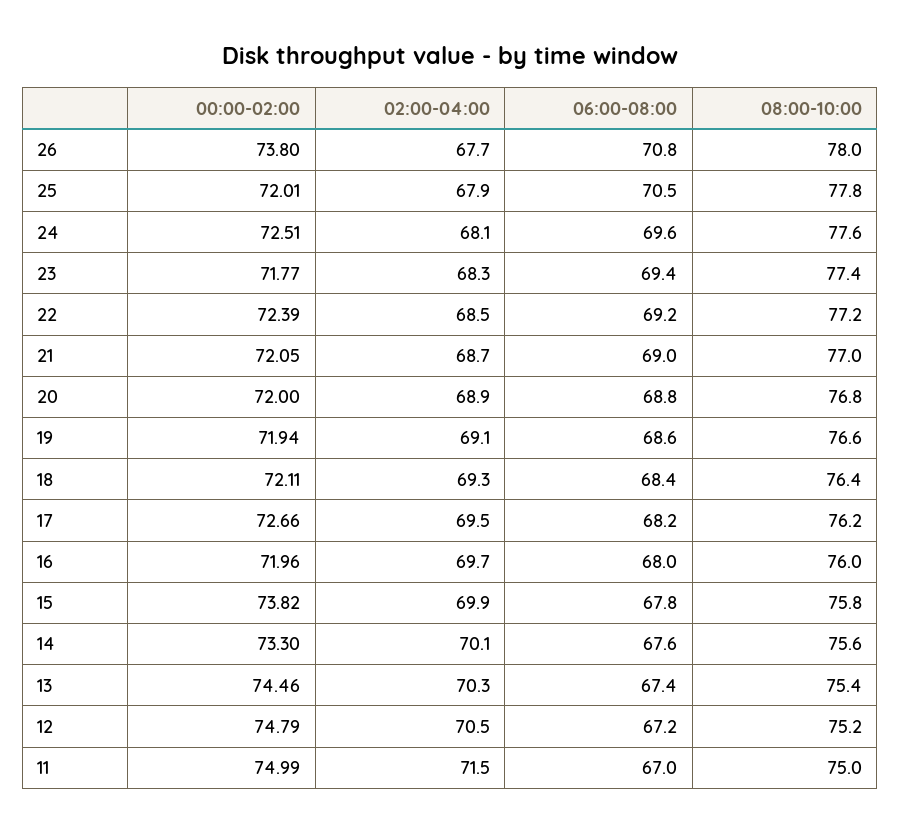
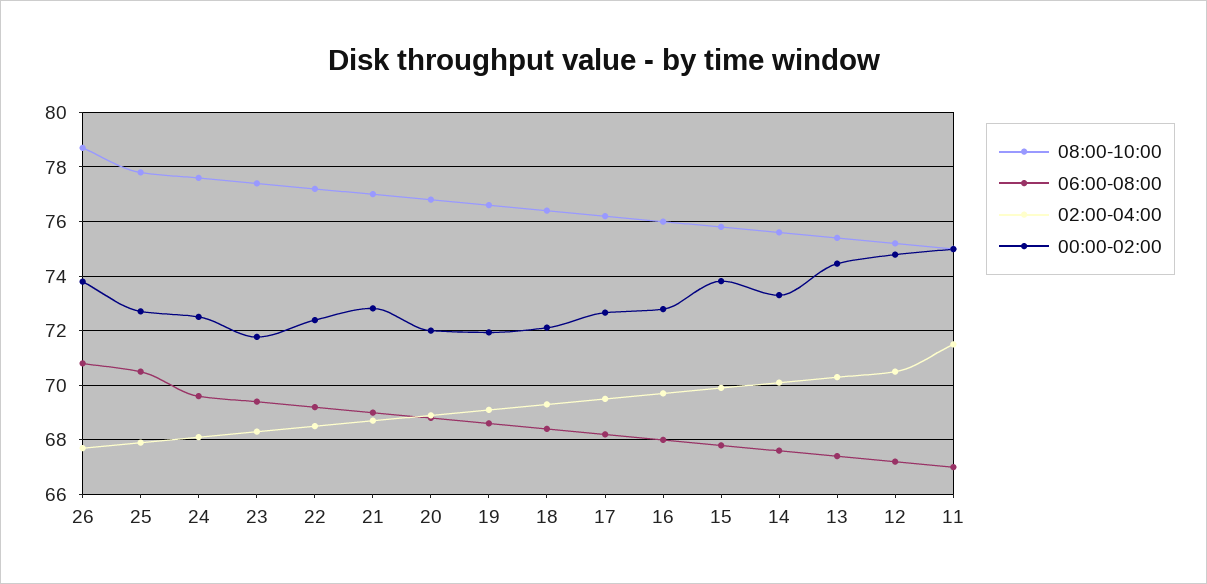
  {
    "00:00-02:00": {
      "26": 73.8,
-     "25": 72.01,
+     "25": 72.75,
      "24": 72.51,
      "23": 71.77,
      "22": 72.39,
-     "21": 72.05,
+     "21": 72.75,
      "20": 72,
      "19": 71.94,
      "18": 72.11,
      "17": 72.66,
-     "16": 71.96,
+     "16": 72.75,
      "15": 73.82,
      "14": 73.3,
      "13": 74.46,
      "12": 74.79,
      "11": 74.99
    },
    "02:00-04:00": {
      "26": 67.7,
      "25": 67.9,
      "24": 68.1,
      "23": 68.3,
      "22": 68.5,
      "21": 68.7,
      "20": 68.9,
      "19": 69.1,
      "18": 69.3,
      "17": 69.5,
      "16": 69.7,
      "15": 69.9,
      "14": 70.1,
      "13": 70.3,
      "12": 70.5,
      "11": 71.5
    },
    "06:00-08:00": {
      "26": 70.8,
      "25": 70.5,
      "24": 69.6,
      "23": 69.4,
      "22": 69.2,
      "21": 69,
      "20": 68.8,
      "19": 68.6,
      "18": 68.4,
      "17": 68.2,
      "16": 68,
      "15": 67.8,
      "14": 67.6,
      "13": 67.4,
      "12": 67.2,
      "11": 67
    },
    "08:00-10:00": {
-     "26": 78,
+     "26": 78.75,
      "25": 77.8,
      "24": 77.6,
      "23": 77.4,
      "22": 77.2,
      "21": 77,
      "20": 76.8,
      "19": 76.6,
      "18": 76.4,
      "17": 76.2,
      "16": 76,
      "15": 75.8,
      "14": 75.6,
      "13": 75.4,
      "12": 75.2,
      "11": 75
    }
  }

